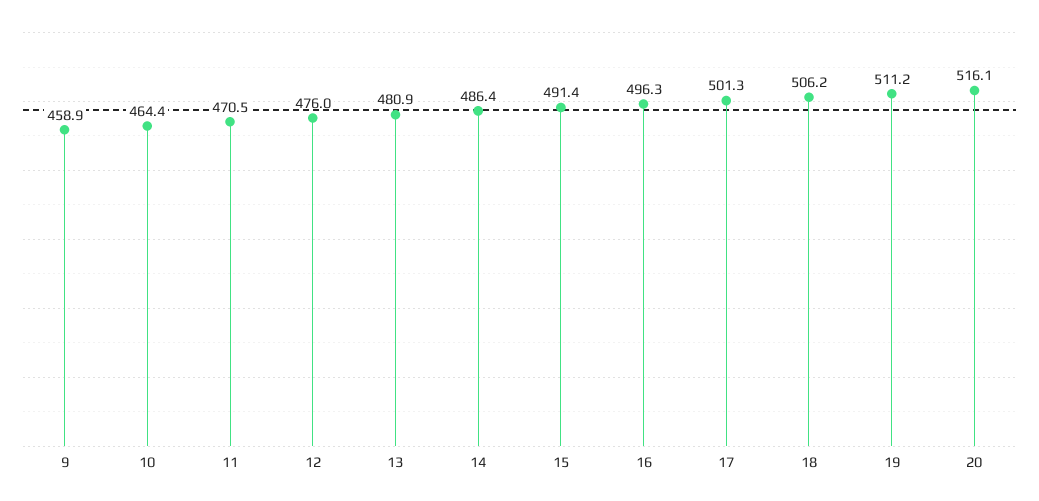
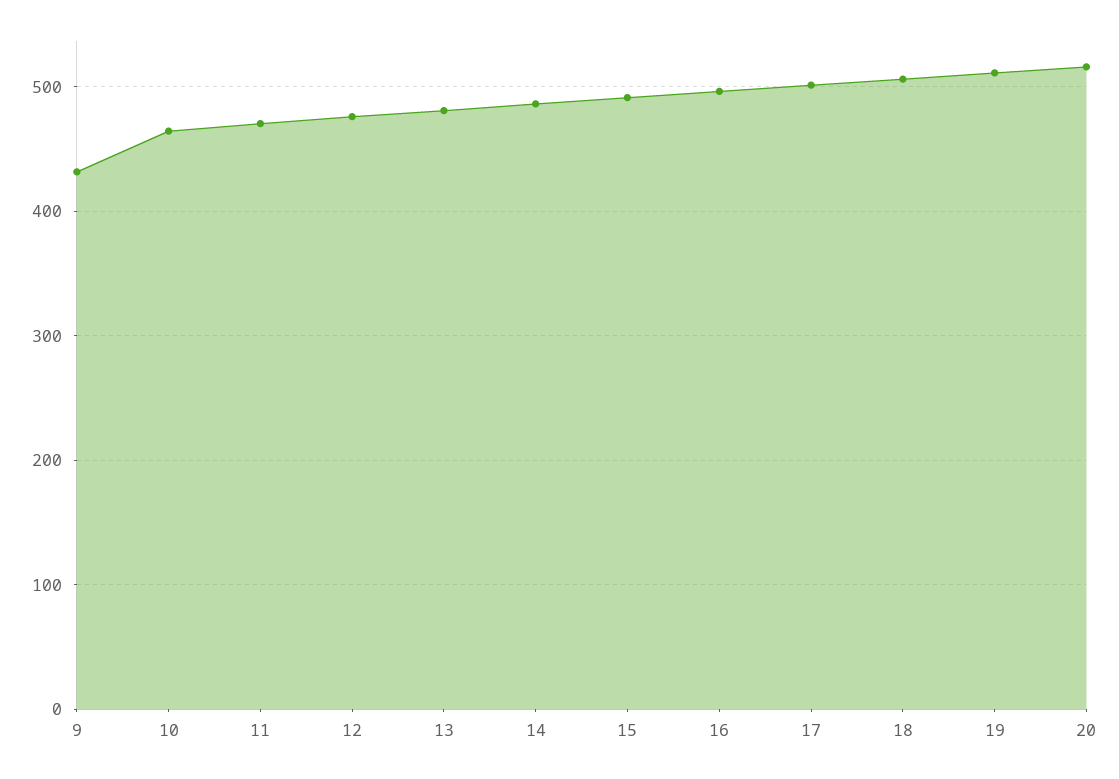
  {
-   "9": 458.9,
+   "9": 430,
    "10": 464.4,
    "11": 470.5,
    "12": 476,
    "13": 480.9,
    "14": 486.4,
    "15": 491.4,
    "16": 496.3,
    "17": 501.3,
    "18": 506.2,
    "19": 511.2,
    "20": 516.1
  }

